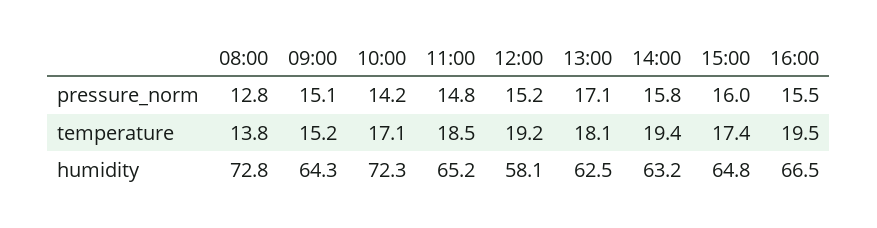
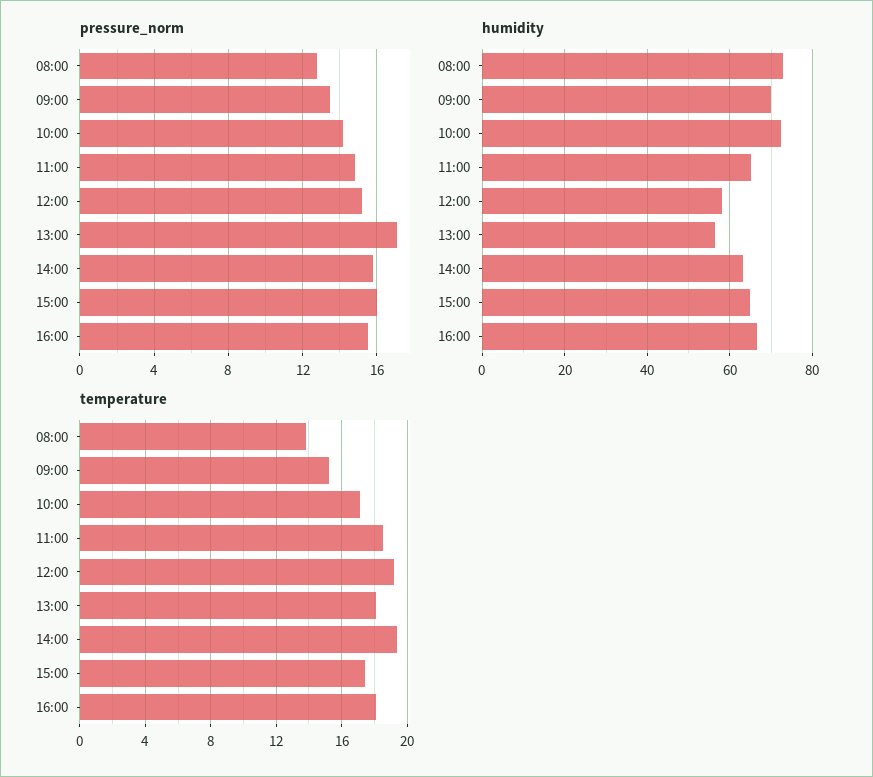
  {
    "pressure_norm": {
      "08:00": 12.8,
-     "09:00": 15.1,
+     "09:00": 13.5,
      "10:00": 14.2,
      "11:00": 14.8,
      "12:00": 15.2,
      "13:00": 17.1,
      "14:00": 15.8,
      "15:00": 16,
      "16:00": 15.5
    },
    "temperature": {
      "08:00": 13.8,
      "09:00": 15.2,
      "10:00": 17.1,
      "11:00": 18.5,
      "12:00": 19.2,
      "13:00": 18.1,
      "14:00": 19.4,
      "15:00": 17.4,
-     "16:00": 19.5
+     "16:00": 18
    },
    "humidity": {
      "08:00": 72.8,
-     "09:00": 64.3,
+     "09:00": 70,
      "10:00": 72.3,
      "11:00": 65.2,
      "12:00": 58.1,
-     "13:00": 62.5,
+     "13:00": 56,
      "14:00": 63.2,
      "15:00": 64.8,
      "16:00": 66.5
    }
  }

